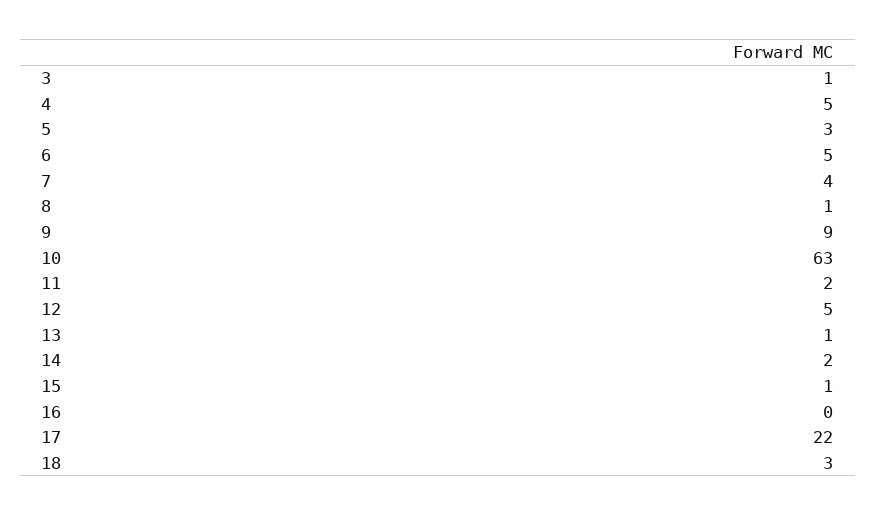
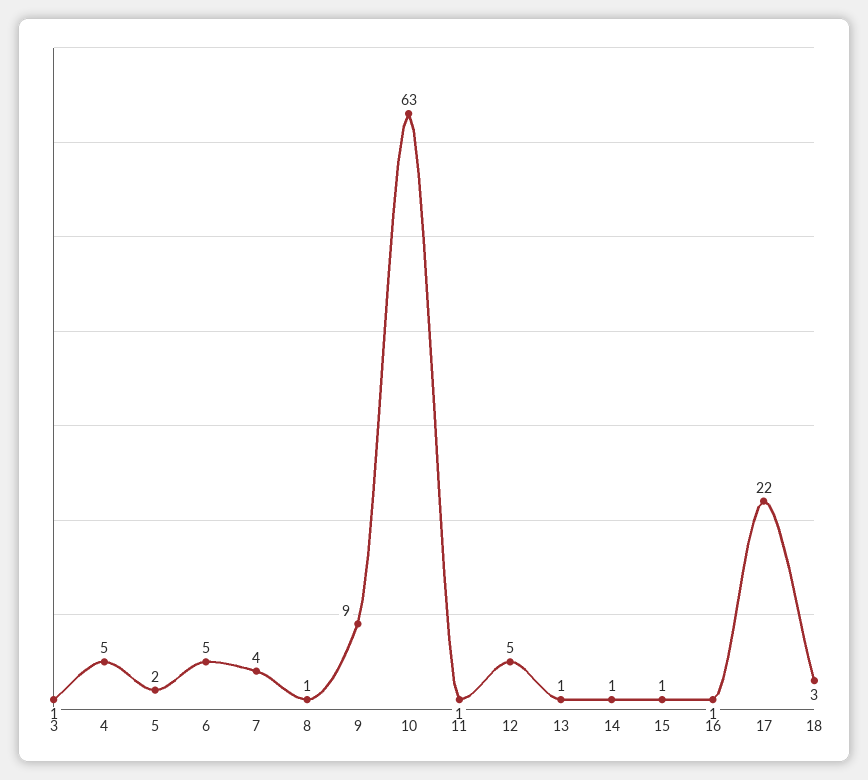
  {
    "3": 1,
    "4": 5,
-   "5": 3,
+   "5": 2,
    "6": 5,
    "7": 4,
    "8": 1,
    "9": 9,
    "10": 63,
-   "11": 2,
+   "11": 1,
    "12": 5,
    "13": 1,
-   "14": 2,
+   "14": 1,
    "15": 1,
-   "16": 0,
+   "16": 1,
    "17": 22,
    "18": 3
  }

